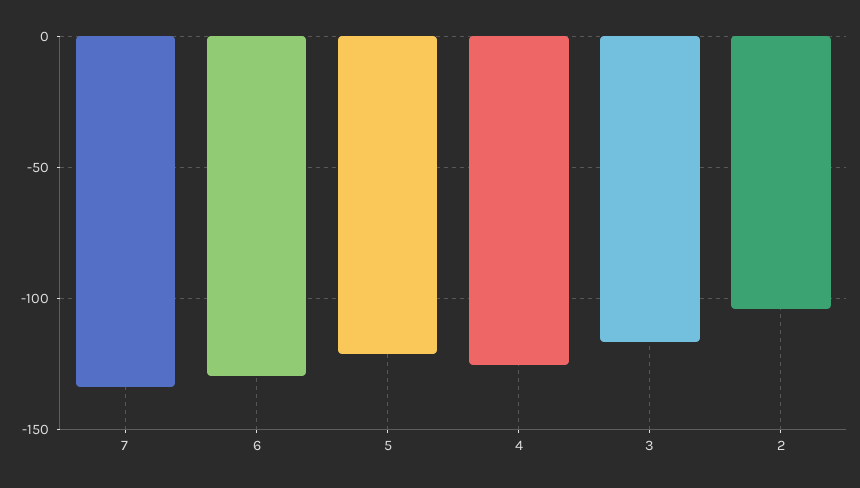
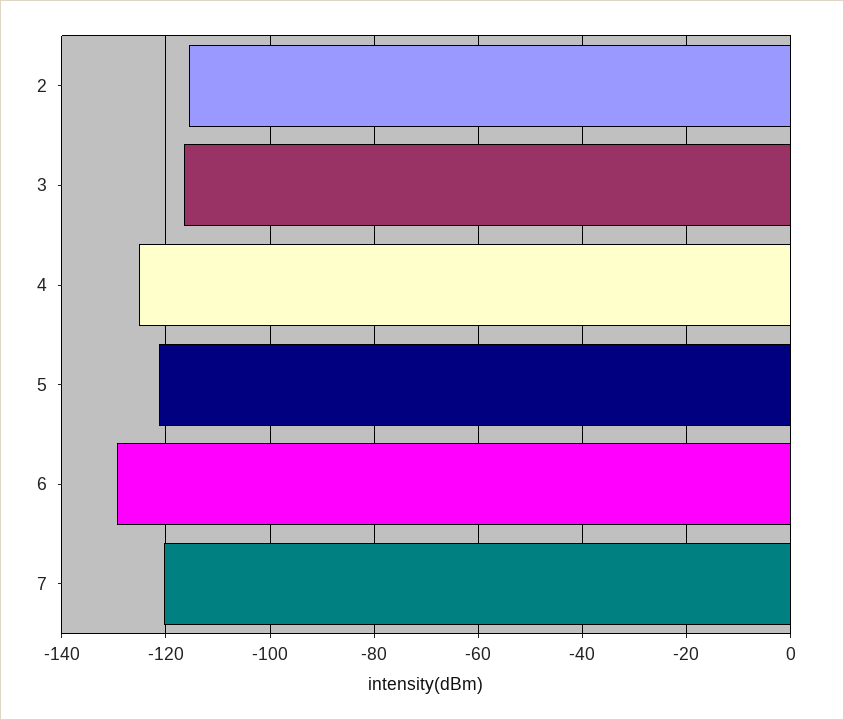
  {
-   "7": -135,
+   "7": -120,
    "6": -130,
    "5": -122,
    "4": -126,
    "3": -116,
-   "2": -105
+   "2": -116
  }

